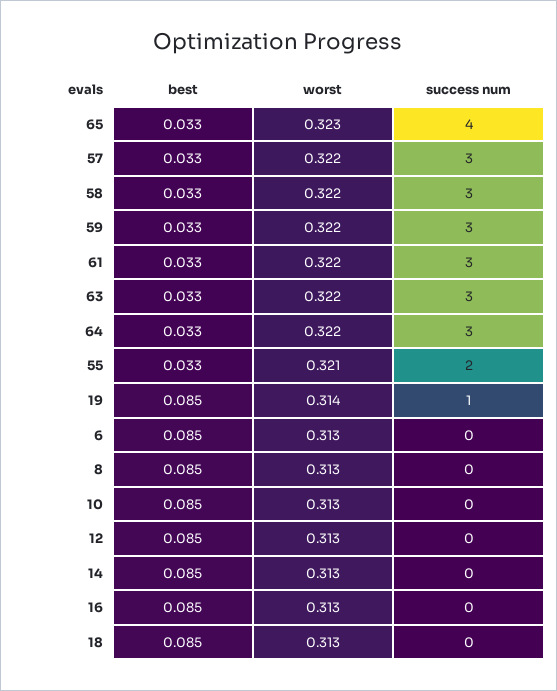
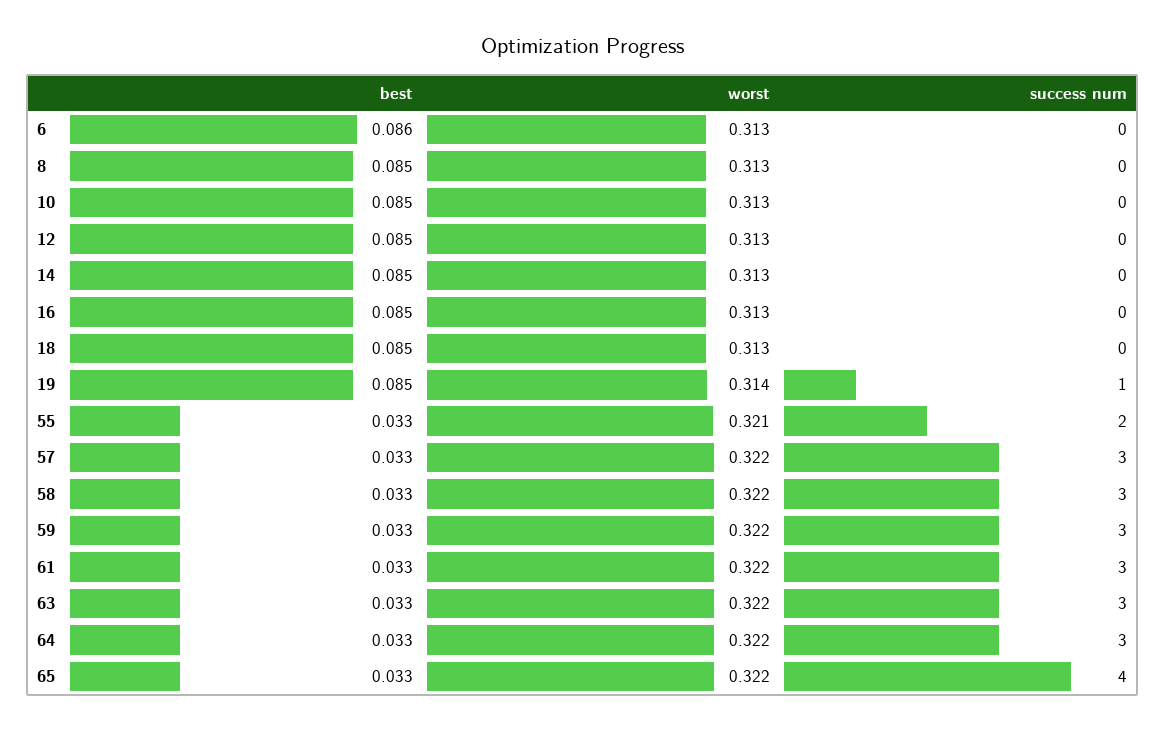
  {
    "best": {
      "65": 0.033,
      "57": 0.033,
      "58": 0.033,
      "59": 0.033,
      "61": 0.033,
      "63": 0.033,
      "64": 0.033,
      "55": 0.033,
      "19": 0.085,
-     "6": 0.085,
+     "6": 0.086,
      "8": 0.085,
      "10": 0.085,
      "12": 0.085,
      "14": 0.085,
      "16": 0.085,
      "18": 0.085
    },
    "worst": {
-     "65": 0.323,
+     "65": 0.322,
      "57": 0.322,
      "58": 0.322,
      "59": 0.322,
      "61": 0.322,
      "63": 0.322,
      "64": 0.322,
      "55": 0.321,
      "19": 0.314,
      "6": 0.313,
      "8": 0.313,
      "10": 0.313,
      "12": 0.313,
      "14": 0.313,
      "16": 0.313,
      "18": 0.313
    },
    "success num": {
      "65": 4,
      "57": 3,
      "58": 3,
      "59": 3,
      "61": 3,
      "63": 3,
      "64": 3,
      "55": 2,
      "19": 1,
      "6": 0,
      "8": 0,
      "10": 0,
      "12": 0,
      "14": 0,
      "16": 0,
      "18": 0
    }
  }

